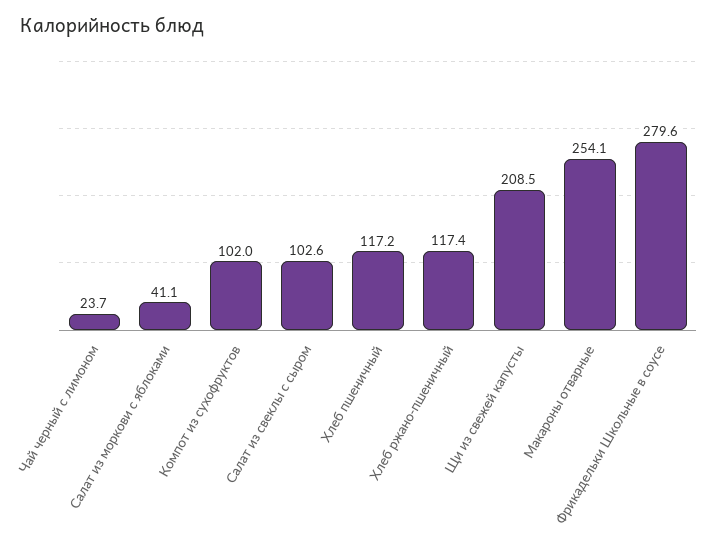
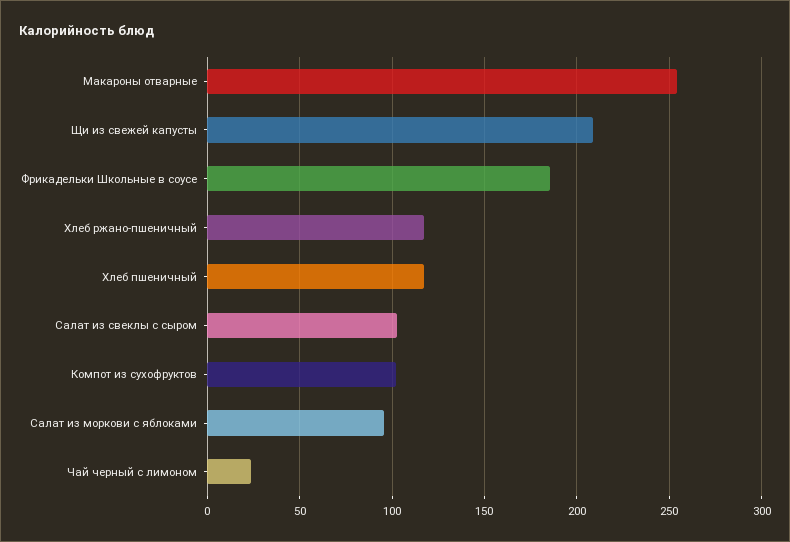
  {
    "Чай черный с лимоном": 23.7,
-   "Салат из моркови с яблоками": 41.1,
+   "Салат из моркови с яблоками": 95,
    "Компот из сухофруктов": 102,
    "Салат из свеклы с сыром": 102.6,
    "Хлеб пшеничный": 117.2,
    "Хлеб ржано-пшеничный": 117.4,
    "Щи из свежей капусты": 208.5,
    "Макароны отварные": 254.1,
-   "Фрикадельки Школьные в соусе": 279.6
+   "Фрикадельки Школьные в соусе": 185
  }

